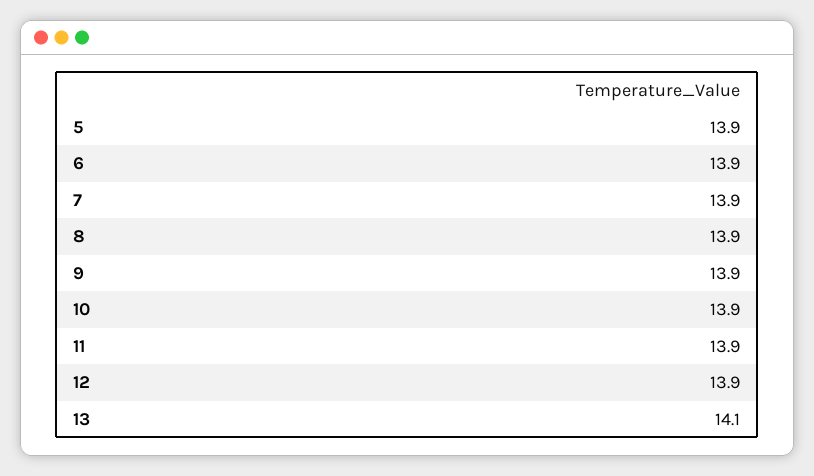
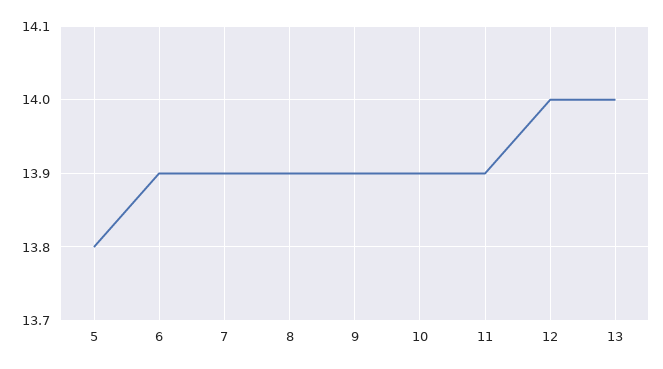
  {
-   "5": 13.9,
+   "5": 13.8,
    "6": 13.9,
    "7": 13.9,
    "8": 13.9,
    "9": 13.9,
    "10": 13.9,
    "11": 13.9,
-   "12": 13.9,
+   "12": 14,
-   "13": 14.1
+   "13": 14
  }

